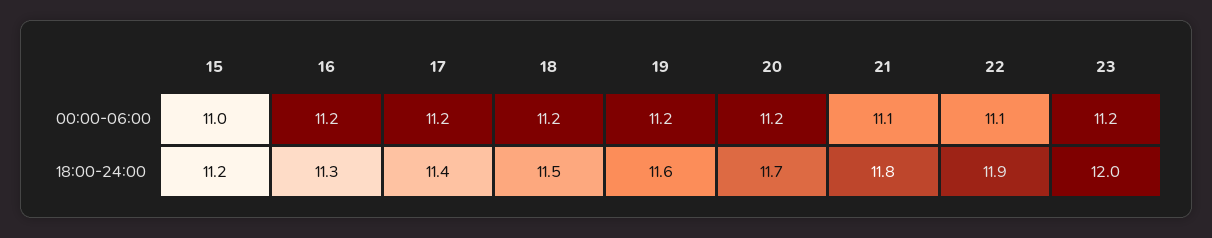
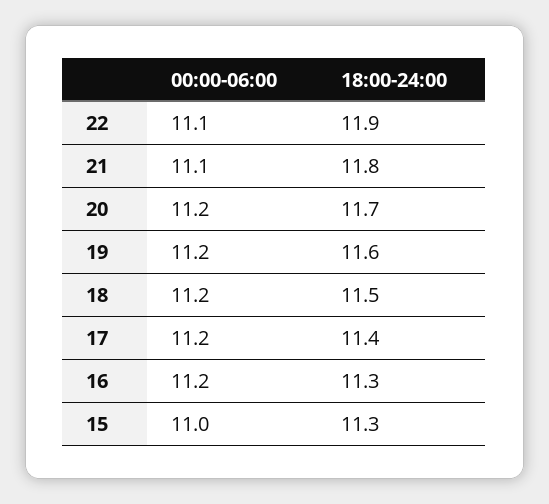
  {
    "15": {
      "00:00-06:00": 11,
-     "18:00-24:00": 11.2
+     "18:00-24:00": 11.3
    },
    "16": {
      "00:00-06:00": 11.2,
      "18:00-24:00": 11.3
    },
    "17": {
      "00:00-06:00": 11.2,
      "18:00-24:00": 11.4
    },
    "18": {
      "00:00-06:00": 11.2,
      "18:00-24:00": 11.5
    },
    "19": {
      "00:00-06:00": 11.2,
      "18:00-24:00": 11.6
    },
    "20": {
      "00:00-06:00": 11.2,
      "18:00-24:00": 11.7
    },
    "21": {
      "00:00-06:00": 11.1,
      "18:00-24:00": 11.8
    },
    "22": {
      "00:00-06:00": 11.1,
      "18:00-24:00": 11.9
-   },
+   }
-   "23": {
-     "00:00-06:00": 11.2,
-     "18:00-24:00": 12
-   }
  }

